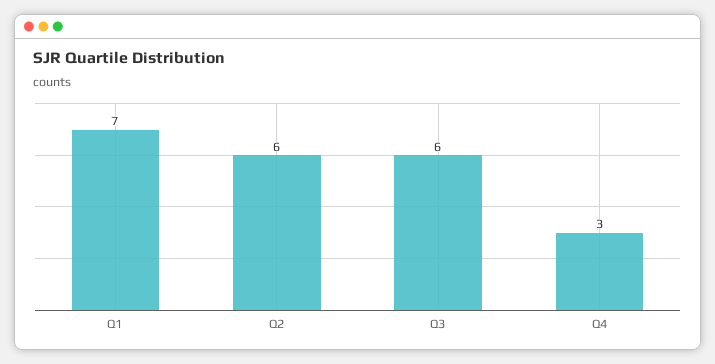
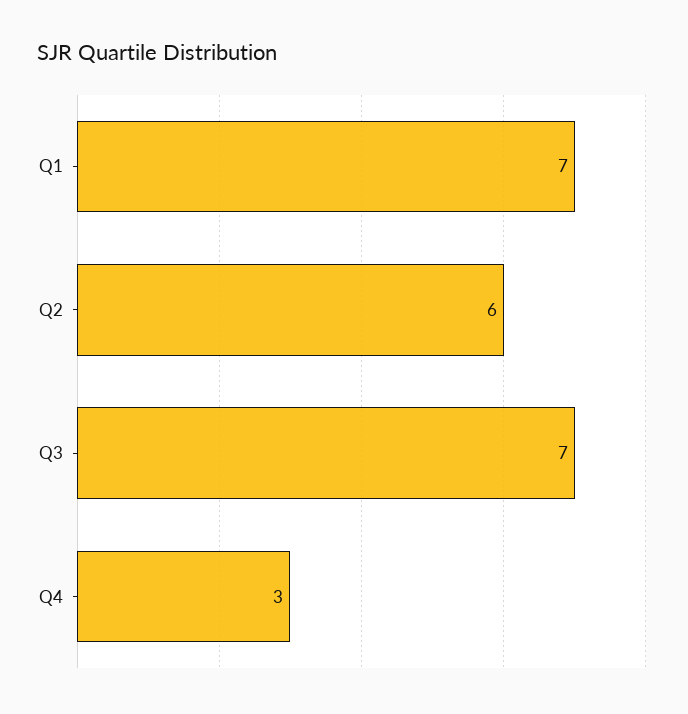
  {
    "Q1": 7,
    "Q2": 6,
-   "Q3": 6,
+   "Q3": 7,
    "Q4": 3
  }

